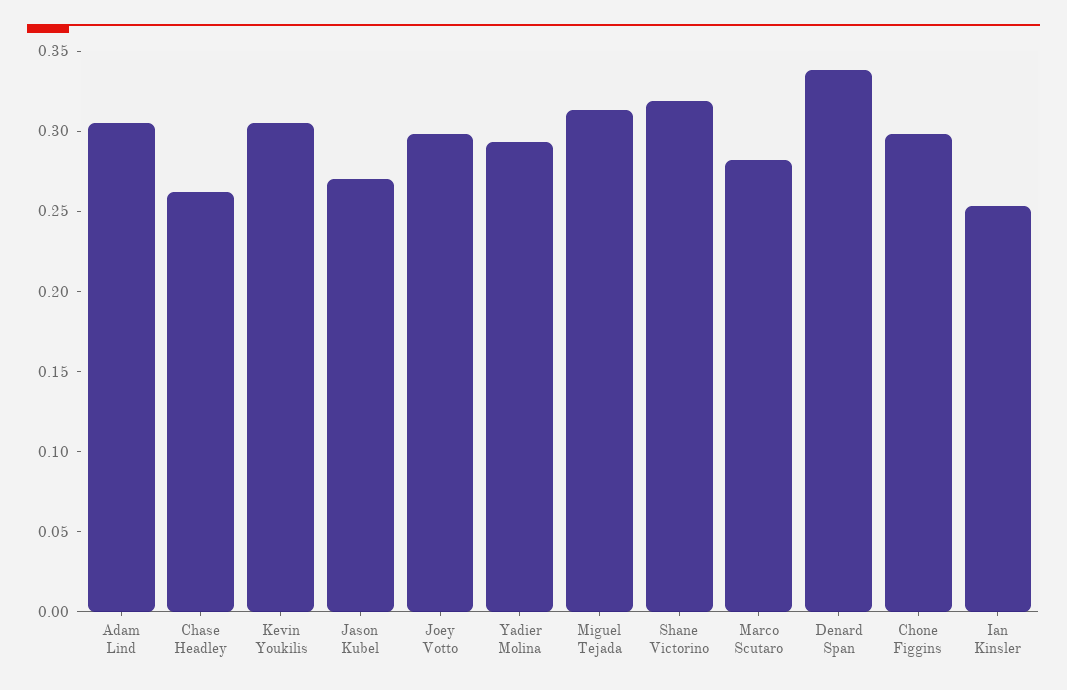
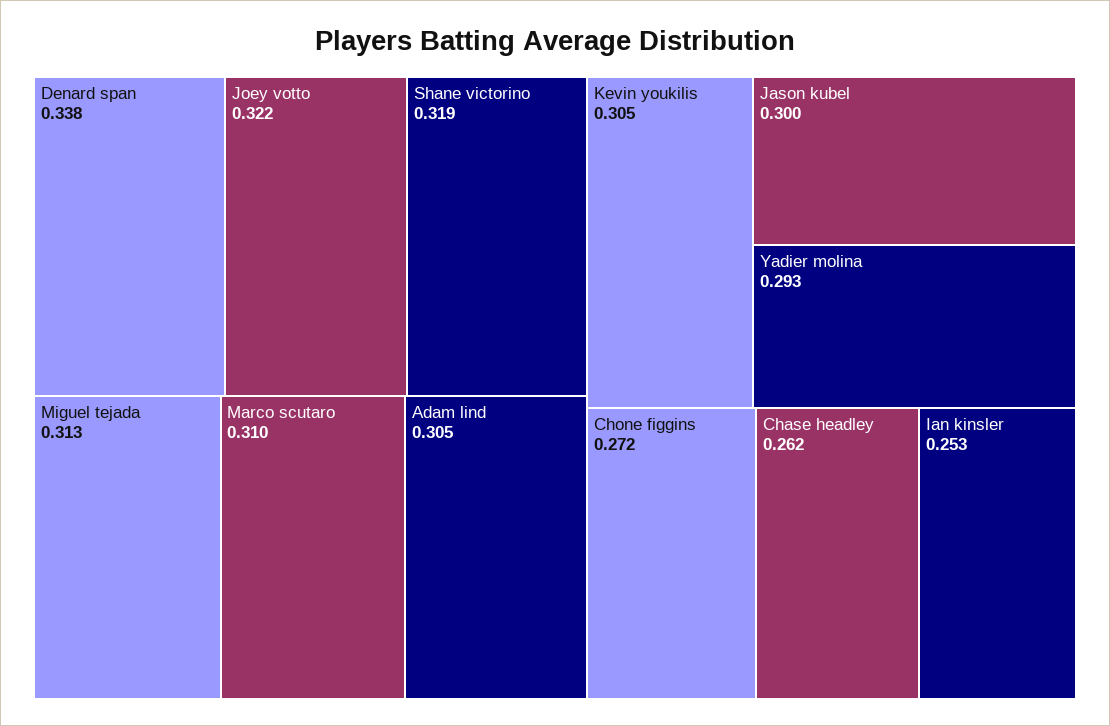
  {
    "Adam Lind": 0.305,
    "Chase Headley": 0.262,
    "Kevin Youkilis": 0.305,
-   "Jason Kubel": 0.27,
+   "Jason Kubel": 0.3,
-   "Joey Votto": 0.3,
+   "Joey Votto": 0.322,
    "Yadier Molina": 0.293,
    "Miguel Tejada": 0.313,
    "Shane Victorino": 0.319,
-   "Marco Scutaro": 0.28,
+   "Marco Scutaro": 0.31,
    "Denard Span": 0.338,
-   "Chone Figgins": 0.3,
+   "Chone Figgins": 0.272,
    "Ian Kinsler": 0.253
  }

